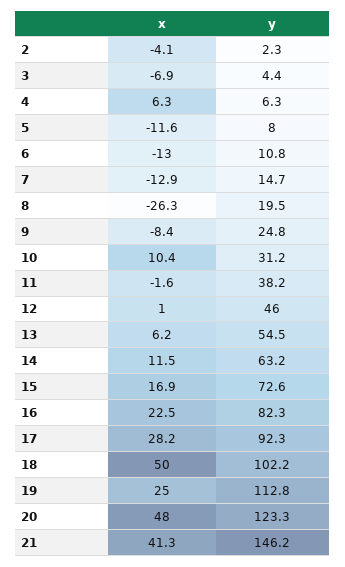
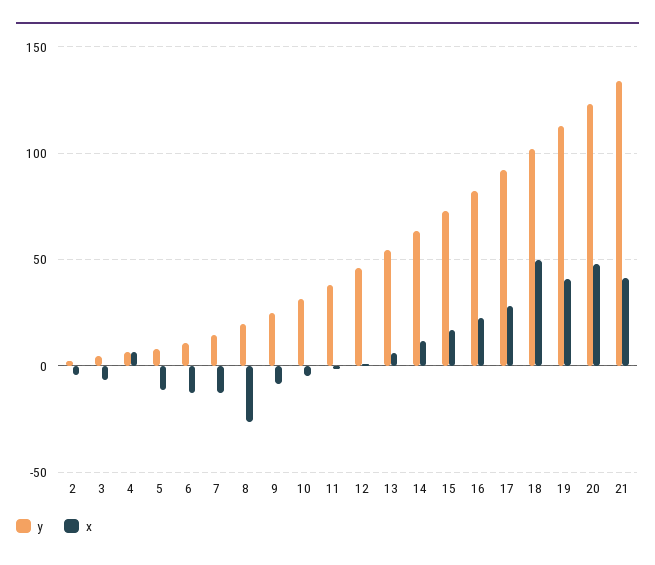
  {
    "x": {
      "2": -4.1,
      "3": -6.9,
      "4": 6.3,
      "5": -11.6,
      "6": -13,
      "7": -12.9,
      "8": -26.3,
      "9": -8.4,
-     "10": 10.4,
+     "10": -5,
      "11": -1.6,
      "12": 1,
      "13": 6.2,
      "14": 11.5,
      "15": 16.9,
      "16": 22.5,
      "17": 28.2,
      "18": 50,
-     "19": 25,
+     "19": 40,
      "20": 48,
      "21": 41.3
    },
    "y": {
      "2": 2.3,
      "3": 4.4,
      "4": 6.3,
      "5": 8,
      "6": 10.8,
      "7": 14.7,
      "8": 19.5,
      "9": 24.8,
      "10": 31.2,
      "11": 38.2,
      "12": 46,
      "13": 54.5,
      "14": 63.2,
      "15": 72.6,
      "16": 82.3,
      "17": 92.3,
      "18": 102.2,
      "19": 112.8,
      "20": 123.3,
-     "21": 146.2
+     "21": 135
    }
  }

